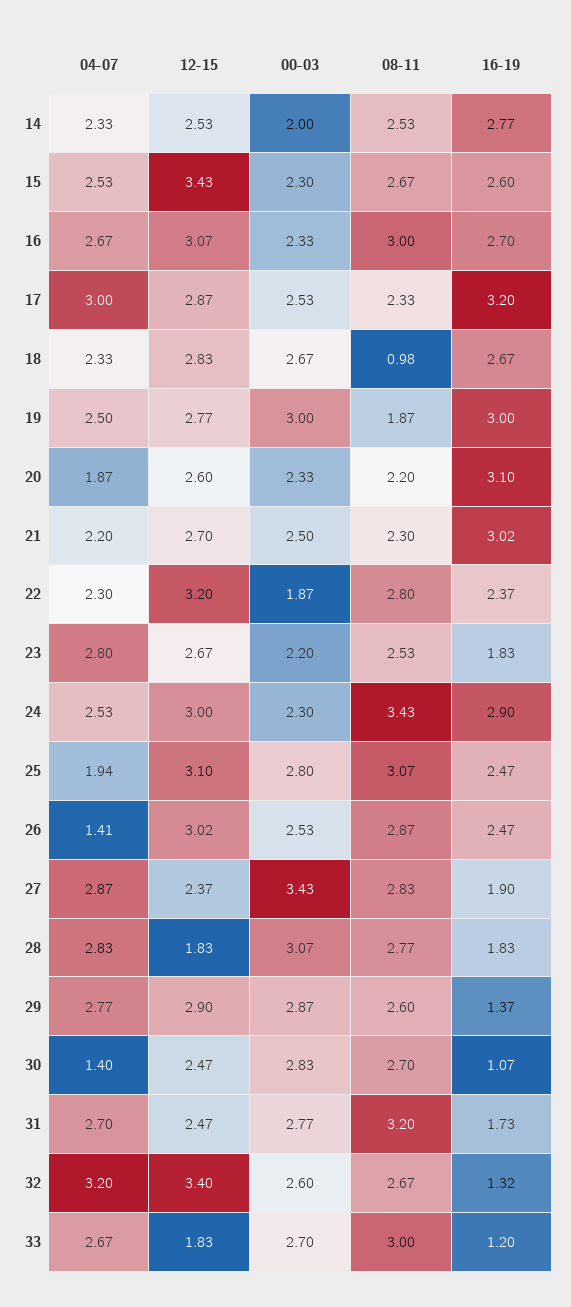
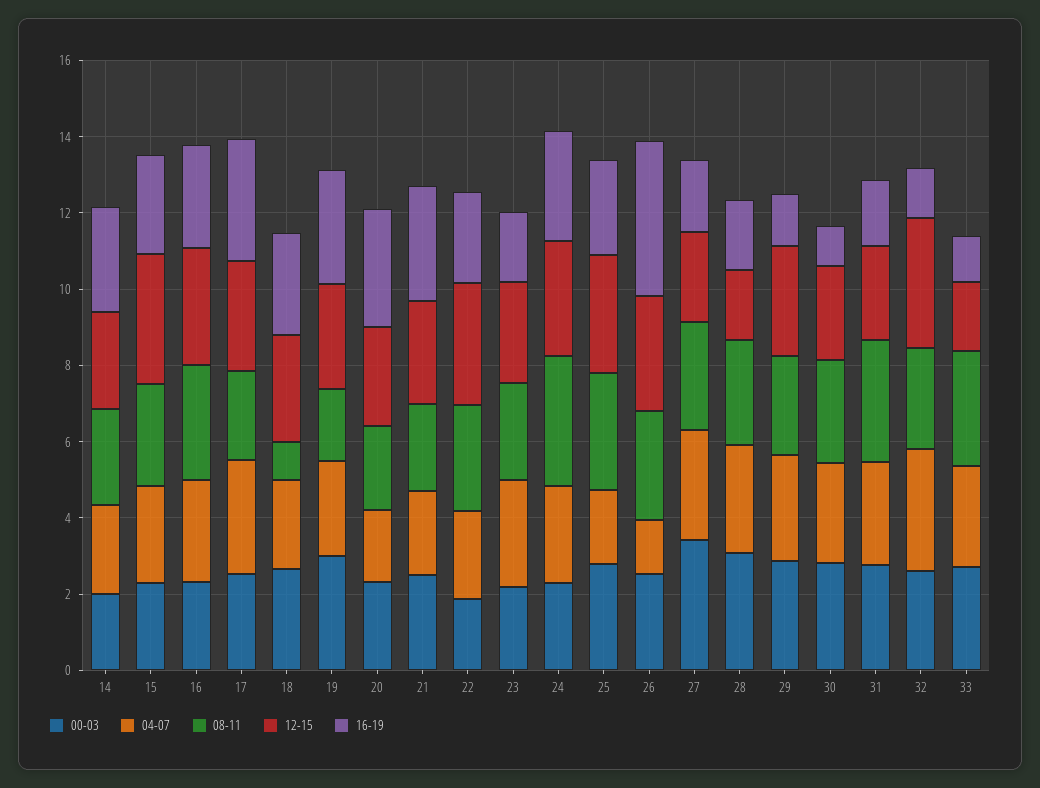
  {
    "04-07": {
      "14": 2.33,
      "15": 2.53,
      "16": 2.67,
      "17": 3,
      "18": 2.33,
      "19": 2.5,
      "20": 1.87,
      "21": 2.2,
      "22": 2.3,
      "23": 2.8,
      "24": 2.53,
      "25": 1.94,
      "26": 1.41,
      "27": 2.87,
      "28": 2.83,
      "29": 2.77,
-     "30": 1.4,
+     "30": 2.5,
      "31": 2.7,
      "32": 3.2,
      "33": 2.67
    },
    "12-15": {
      "14": 2.53,
      "15": 3.43,
      "16": 3.07,
      "17": 2.87,
      "18": 2.83,
      "19": 2.77,
      "20": 2.6,
      "21": 2.7,
      "22": 3.2,
      "23": 2.67,
      "24": 3,
      "25": 3.1,
      "26": 3.02,
      "27": 2.37,
      "28": 1.83,
      "29": 2.9,
      "30": 2.47,
      "31": 2.47,
      "32": 3.4,
      "33": 1.83
    },
    "00-03": {
      "14": 2,
      "15": 2.3,
      "16": 2.33,
      "17": 2.53,
      "18": 2.67,
      "19": 3,
      "20": 2.33,
      "21": 2.5,
      "22": 1.87,
      "23": 2.2,
      "24": 2.3,
      "25": 2.8,
      "26": 2.53,
      "27": 3.43,
      "28": 3.07,
      "29": 2.87,
      "30": 2.83,
      "31": 2.77,
      "32": 2.6,
      "33": 2.7
    },
    "08-11": {
      "14": 2.53,
      "15": 2.67,
      "16": 3,
      "17": 2.33,
      "18": 0.98,
      "19": 1.87,
      "20": 2.2,
      "21": 2.3,
      "22": 2.8,
      "23": 2.53,
      "24": 3.43,
      "25": 3.07,
      "26": 2.87,
      "27": 2.83,
      "28": 2.77,
      "29": 2.6,
      "30": 2.7,
      "31": 3.2,
      "32": 2.67,
      "33": 3
    },
    "16-19": {
      "14": 2.77,
      "15": 2.6,
      "16": 2.7,
      "17": 3.2,
      "18": 2.67,
      "19": 3,
      "20": 3.1,
      "21": 3.02,
      "22": 2.37,
      "23": 1.83,
      "24": 2.9,
      "25": 2.47,
-     "26": 2.47,
+     "26": 4,
      "27": 1.9,
      "28": 1.83,
      "29": 1.37,
      "30": 1.07,
      "31": 1.73,
      "32": 1.32,
      "33": 1.2
    }
  }

